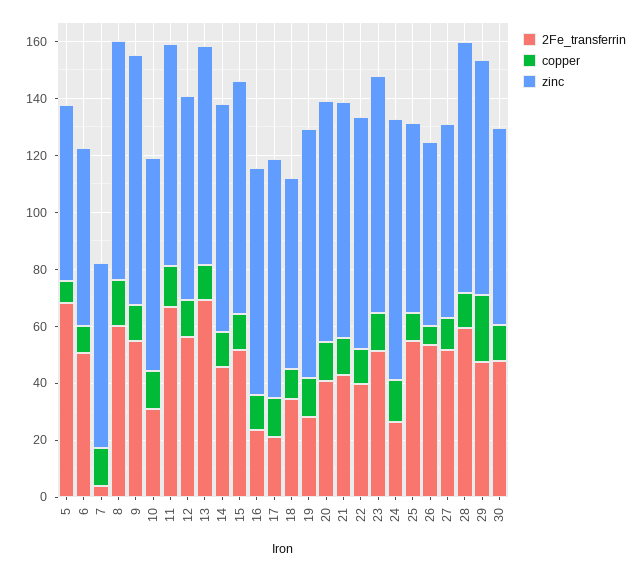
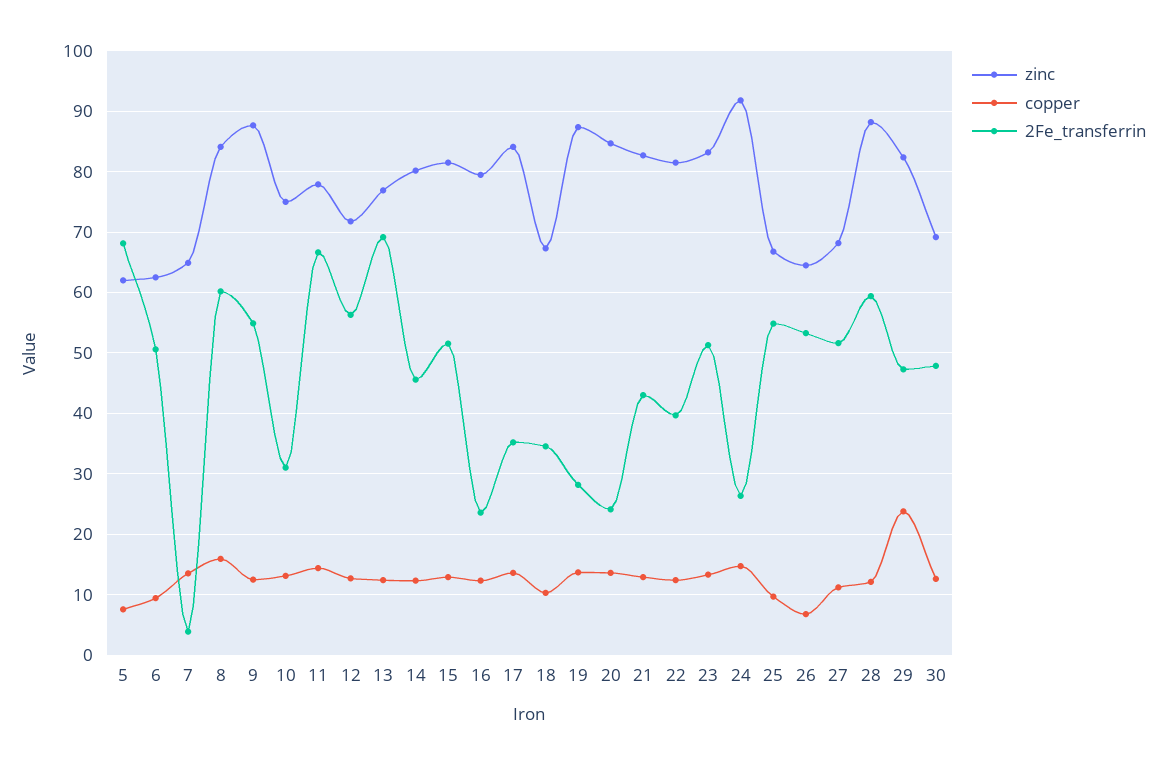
  {
    "2Fe_transferrin": {
      "5": 68,
      "6": 51,
      "7": 4,
      "8": 60,
      "9": 55,
      "10": 31,
      "11": 67,
      "12": 56,
      "13": 69,
      "14": 46,
      "15": 52,
      "16": 24,
-     "17": 20,
+     "17": 35,
      "18": 35,
      "19": 28,
-     "20": 40,
+     "20": 24,
      "21": 43,
      "22": 40,
      "23": 51,
      "24": 26,
      "25": 55,
      "26": 53,
      "27": 52,
      "28": 59,
      "29": 47,
      "30": 48
    },
    "copper": {
      "5": 8,
      "6": 9,
      "7": 14,
      "8": 16,
      "9": 13,
      "10": 13,
      "11": 14,
      "12": 13,
      "13": 12,
      "14": 12,
      "15": 13,
      "16": 12,
      "17": 14,
      "18": 10,
      "19": 14,
      "20": 14,
      "21": 13,
      "22": 12,
      "23": 13,
      "24": 15,
      "25": 10,
      "26": 7,
      "27": 11,
      "28": 12,
      "29": 24,
      "30": 13
    },
    "zinc": {
      "5": 62,
      "6": 63,
      "7": 65,
      "8": 84,
      "9": 88,
      "10": 75,
      "11": 78,
      "12": 72,
      "13": 77,
      "14": 80,
      "15": 82,
      "16": 80,
      "17": 84,
      "18": 67,
      "19": 87,
      "20": 85,
      "21": 83,
      "22": 82,
      "23": 83,
      "24": 92,
      "25": 67,
      "26": 65,
      "27": 68,
      "28": 88,
      "29": 82,
      "30": 69
    }
  }

